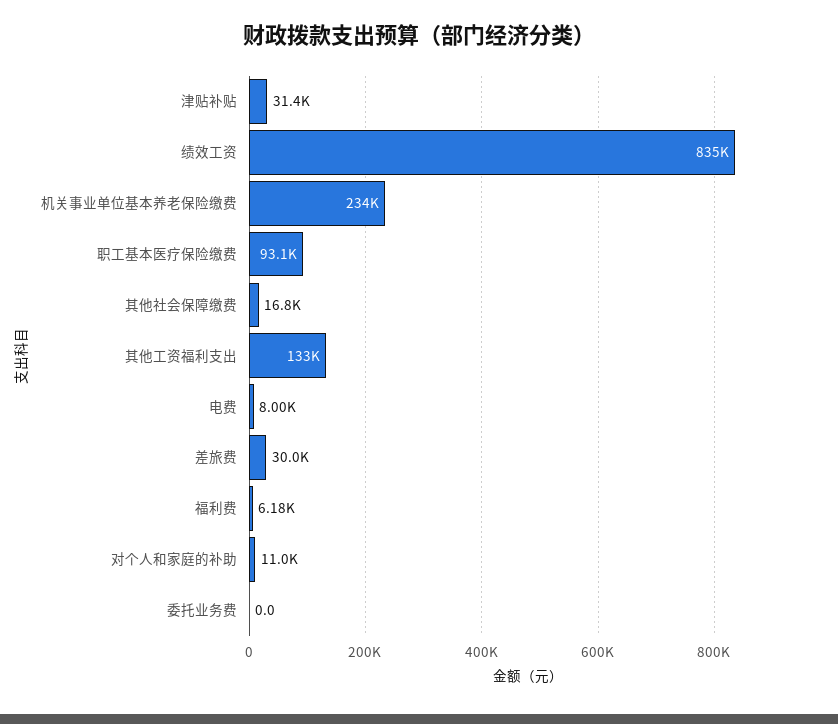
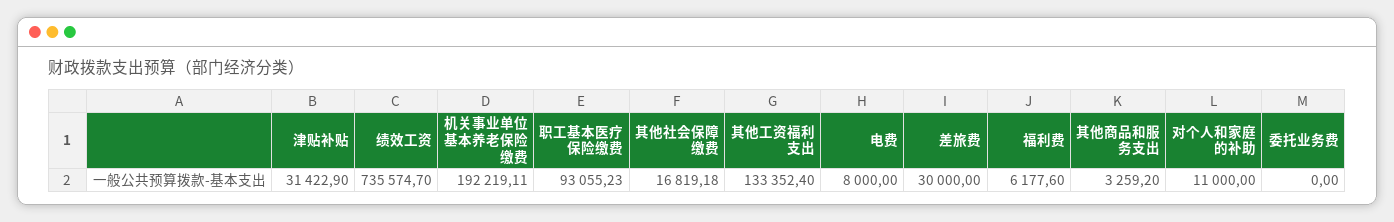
  {
    "津贴补贴": 31422.9,
-   "绩效工资": 835000,
+   "绩效工资": 735574.7,
-   "机关事业单位基本养老保险缴费": 234000,
+   "机关事业单位基本养老保险缴费": 192219.11,
    "职工基本医疗保险缴费": 93055.23,
    "其他社会保障缴费": 16819.18,
    "其他工资福利支出": 133352.4,
    "电费": 8000,
    "差旅费": 30000,
    "福利费": 6177.6,
    "对个人和家庭的补助": 11000,
-   "委托业务费": 0
+   "委托业务费": 0,
+   "其他商品和服务支出": 3259.2
  }

